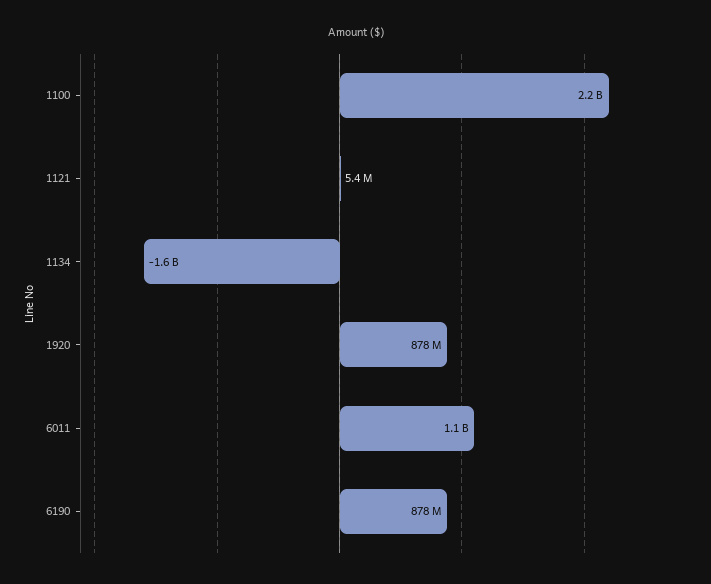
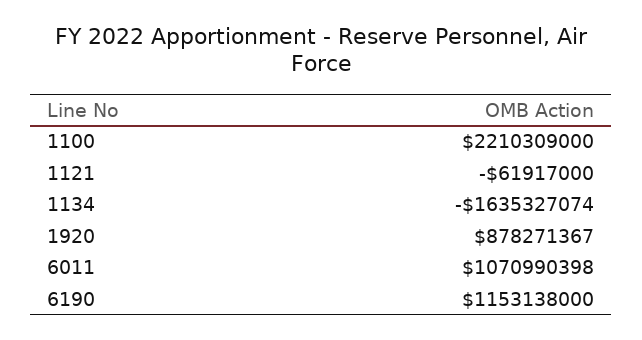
  {
    "1100": 2210309000,
-   "1121": 5400000,
+   "1121": -61917000,
    "1134": -1635327074,
    "1920": 878271367,
    "6011": 1070990398,
-   "6190": 878000000
+   "6190": 1153138000
  }

